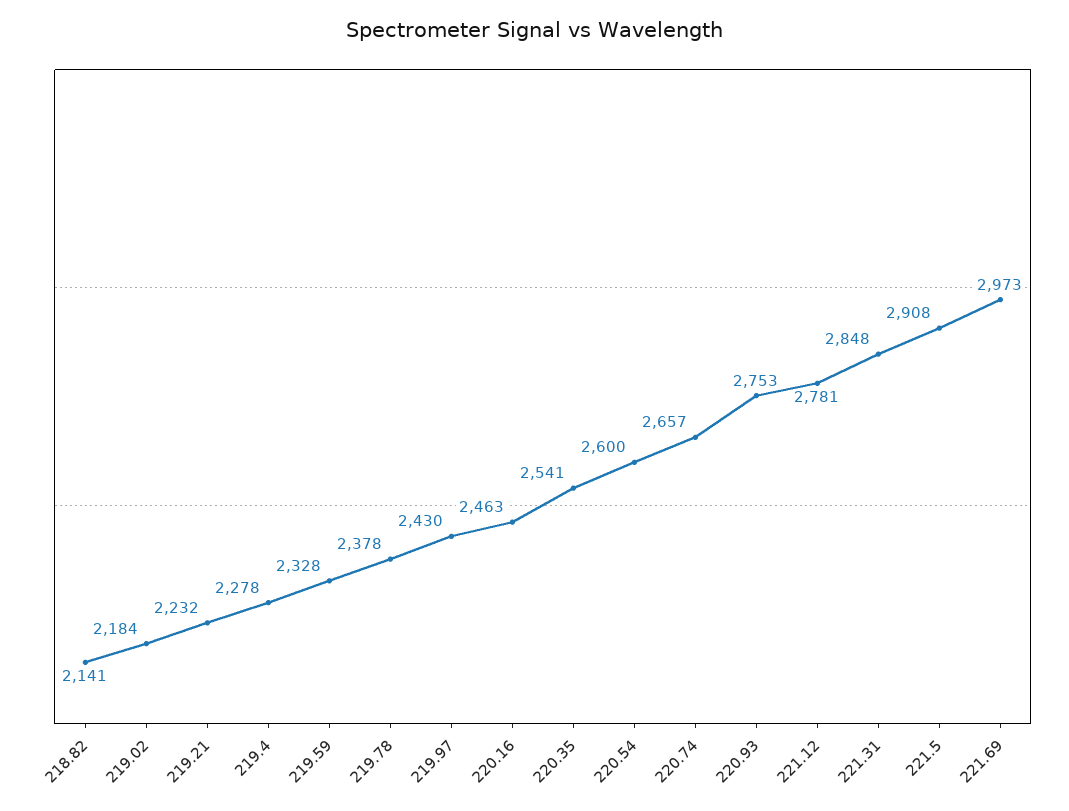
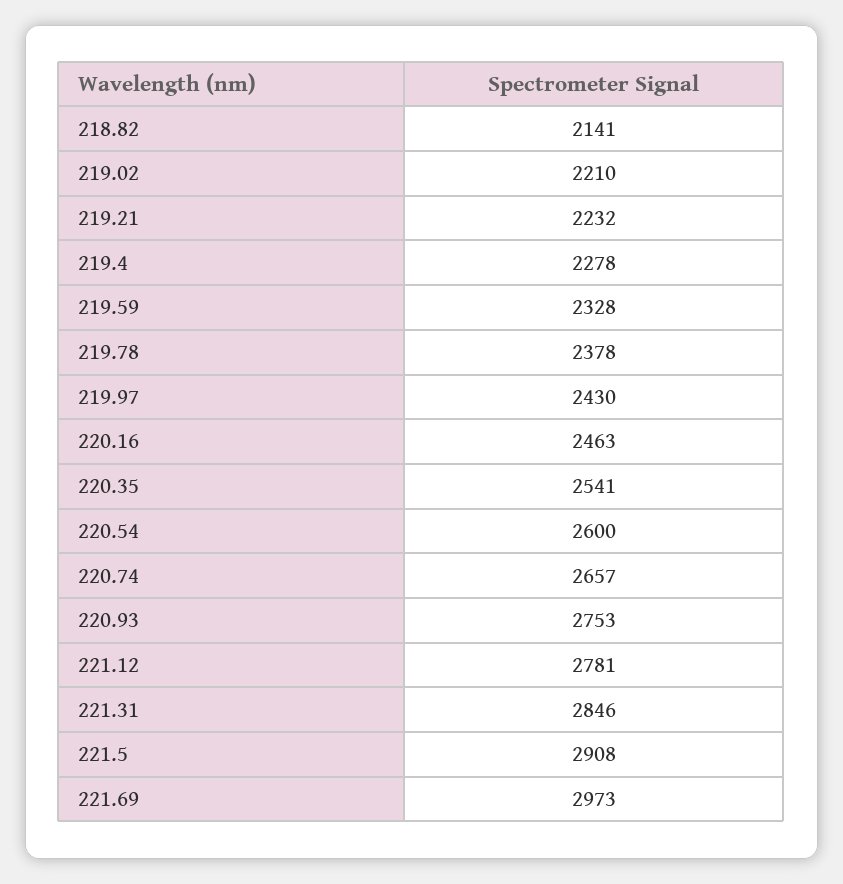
  {
    "218.82": 2141,
-   "219.02": 2184,
+   "219.02": 2210,
    "219.21": 2232,
    "219.4": 2278,
    "219.59": 2328,
    "219.78": 2378,
    "219.97": 2430,
    "220.16": 2463,
    "220.35": 2541,
    "220.54": 2600,
    "220.74": 2657,
    "220.93": 2753,
    "221.12": 2781,
-   "221.31": 2848,
+   "221.31": 2846,
    "221.5": 2908,
    "221.69": 2973
  }

